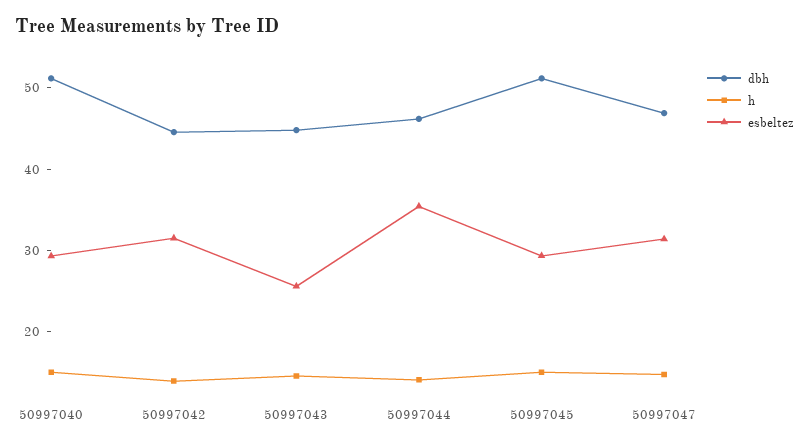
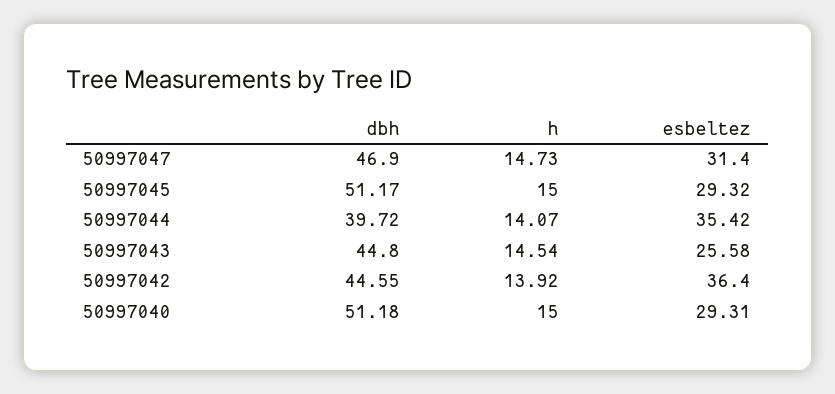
  {
    "dbh": {
      "50997040": 51.18,
      "50997042": 44.55,
      "50997043": 44.8,
-     "50997044": 46,
+     "50997044": 39.72,
      "50997045": 51.17,
      "50997047": 46.9
    },
    "h": {
      "50997040": 15,
      "50997042": 13.92,
      "50997043": 14.54,
      "50997044": 14.07,
      "50997045": 15,
      "50997047": 14.73
    },
    "esbeltez": {
      "50997040": 29.31,
-     "50997042": 32,
+     "50997042": 36.4,
      "50997043": 25.58,
      "50997044": 35.42,
      "50997045": 29.32,
      "50997047": 31.4
    }
  }

